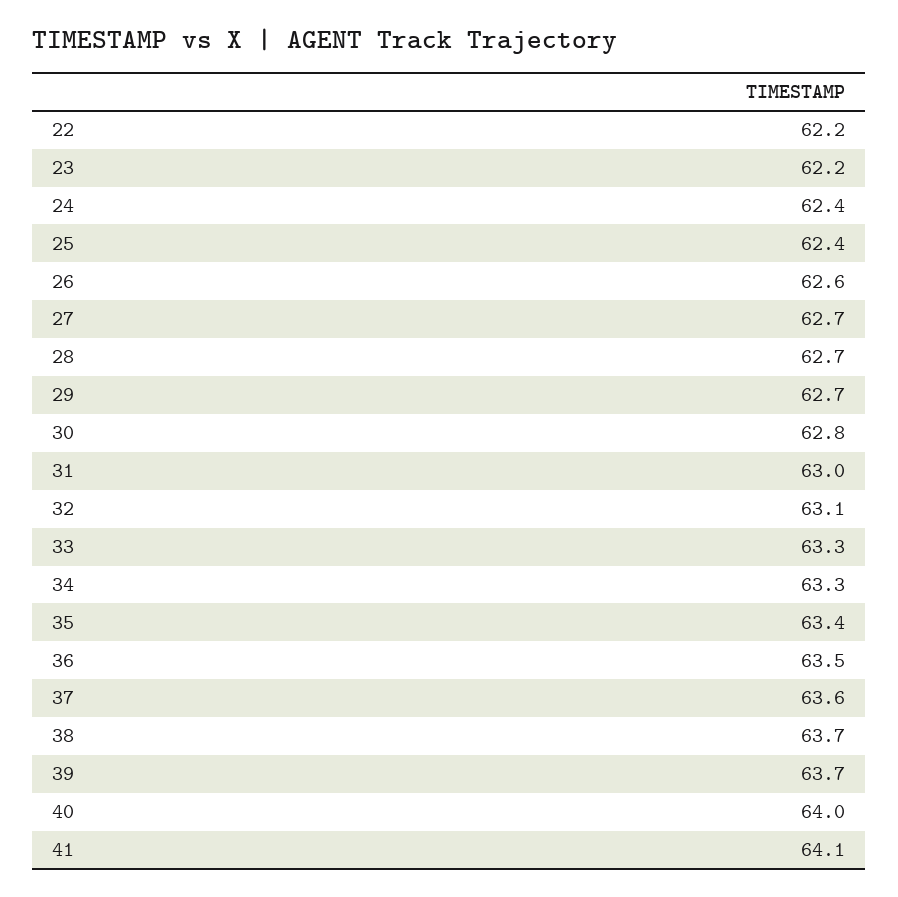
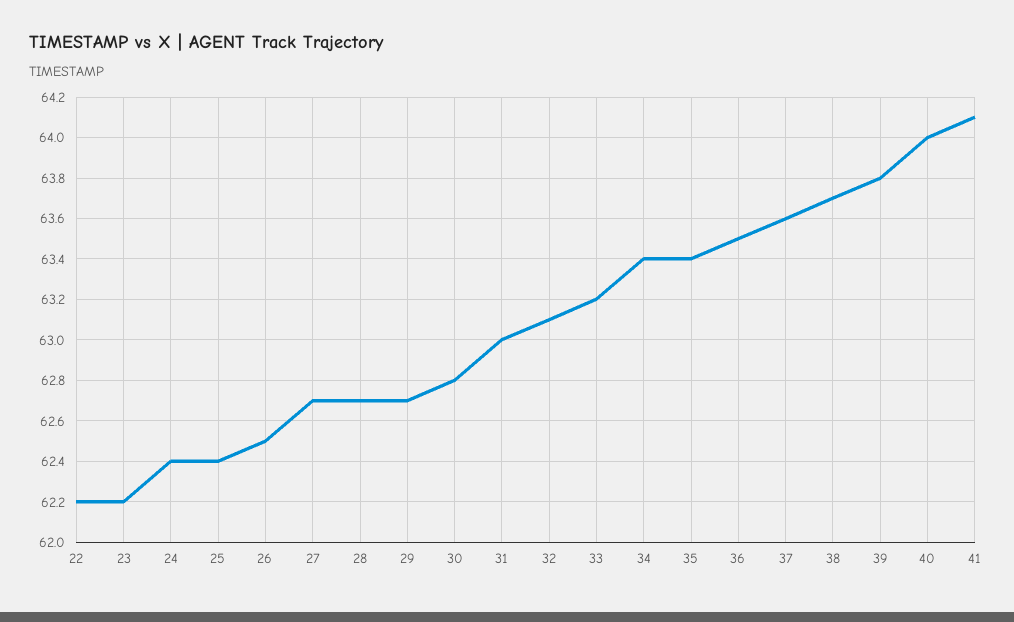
  {
    "22": 62.2,
    "23": 62.2,
    "24": 62.4,
    "25": 62.4,
-   "26": 62.6,
+   "26": 62.5,
    "27": 62.7,
    "28": 62.7,
    "29": 62.7,
    "30": 62.8,
    "31": 63,
    "32": 63.1,
-   "33": 63.3,
+   "33": 63.2,
-   "34": 63.3,
+   "34": 63.4,
    "35": 63.4,
    "36": 63.5,
    "37": 63.6,
    "38": 63.7,
-   "39": 63.7,
+   "39": 63.8,
    "40": 64,
    "41": 64.1
  }

